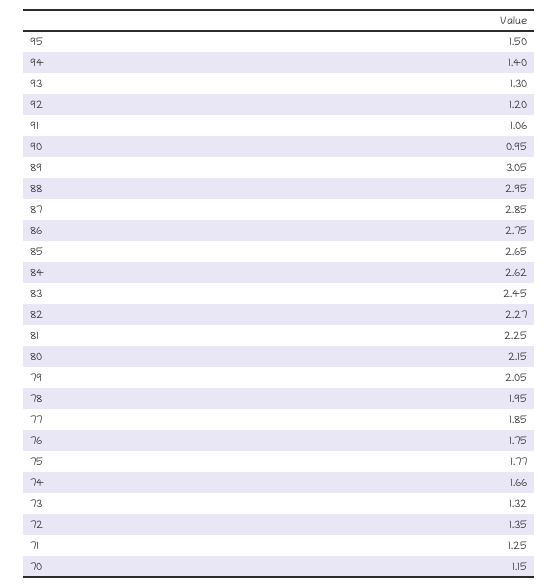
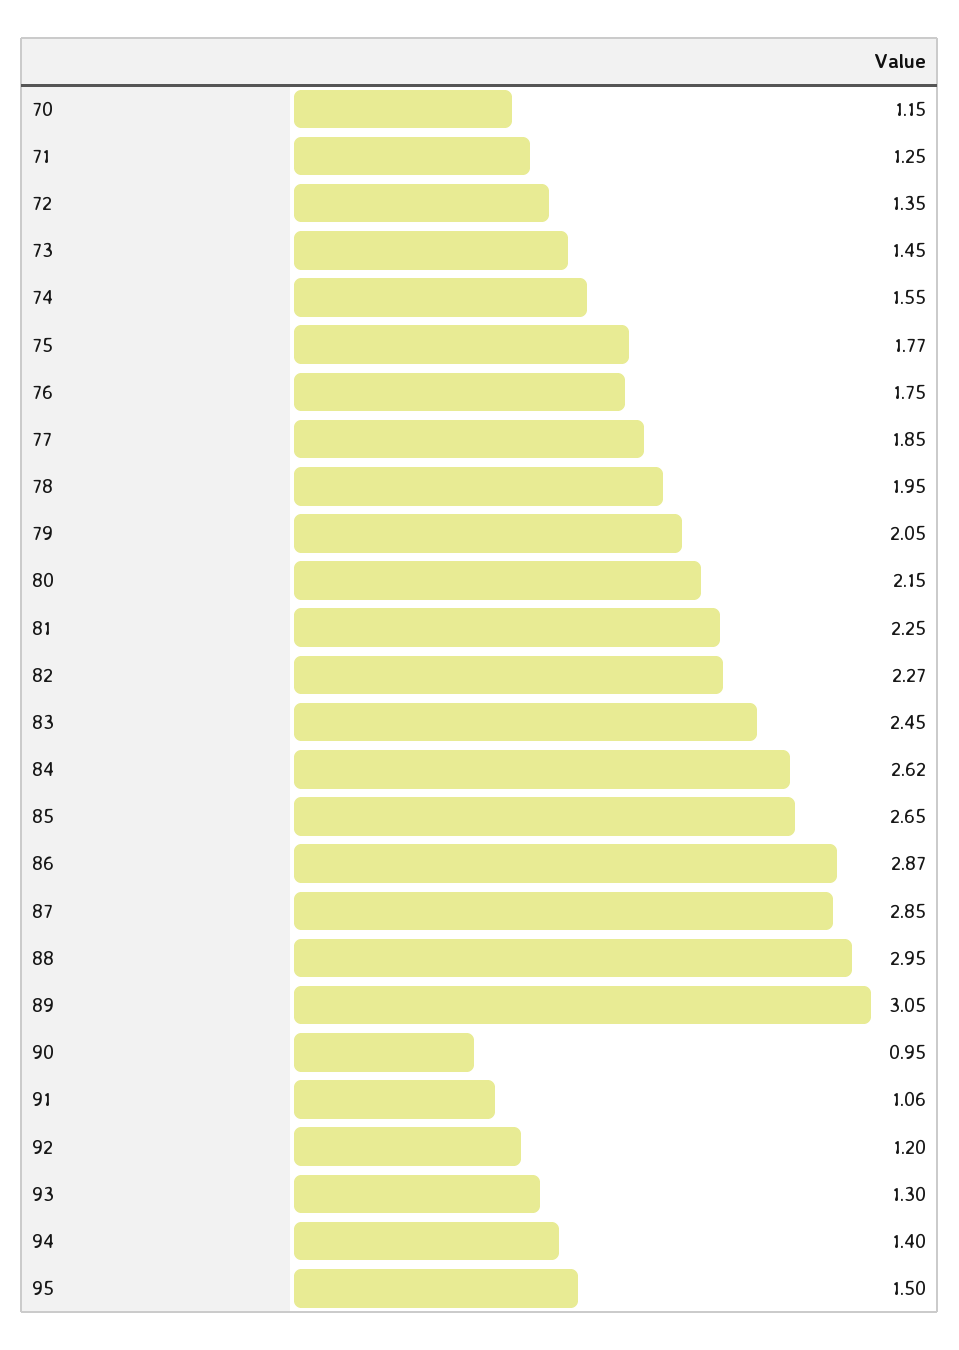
  {
    "95": 1.5,
    "94": 1.4,
    "93": 1.3,
    "92": 1.2,
    "91": 1.06,
    "90": 0.95,
    "89": 3.05,
    "88": 2.95,
    "87": 2.85,
-   "86": 2.75,
+   "86": 2.87,
    "85": 2.65,
    "84": 2.62,
    "83": 2.45,
    "82": 2.27,
    "81": 2.25,
    "80": 2.15,
    "79": 2.05,
    "78": 1.95,
    "77": 1.85,
    "76": 1.75,
    "75": 1.77,
-   "74": 1.66,
+   "74": 1.55,
-   "73": 1.32,
+   "73": 1.45,
    "72": 1.35,
    "71": 1.25,
    "70": 1.15
  }

